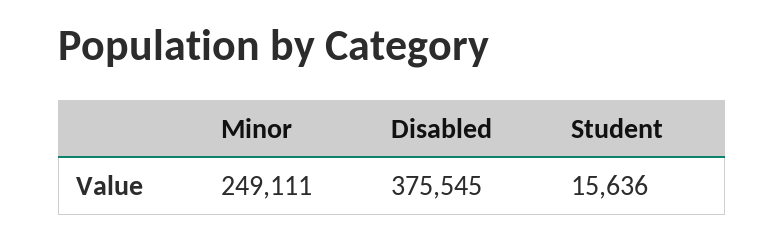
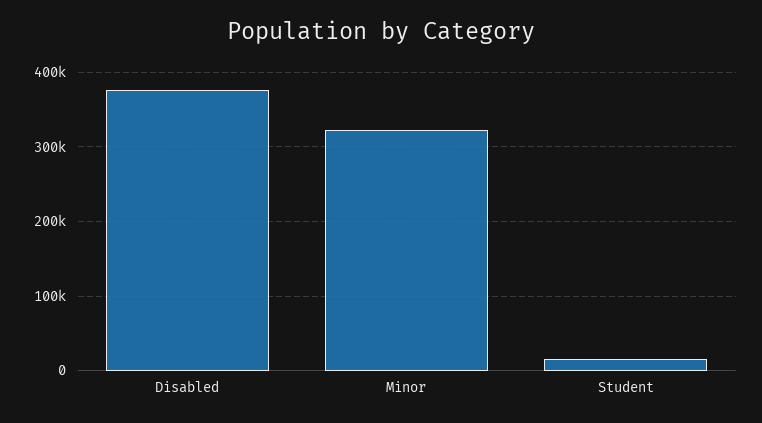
  {
-   "Minor": 249111,
+   "Minor": 320000,
    "Disabled": 375545,
    "Student": 15636
  }

